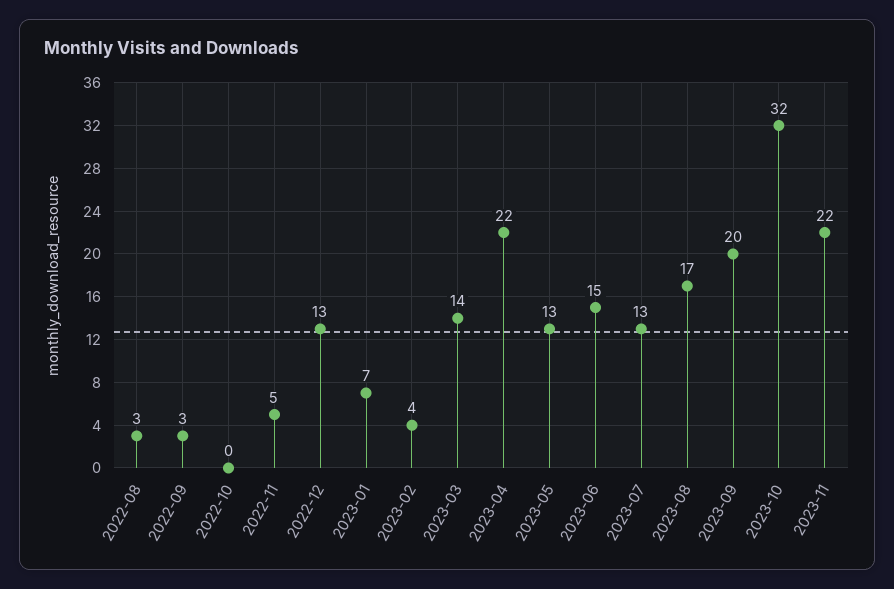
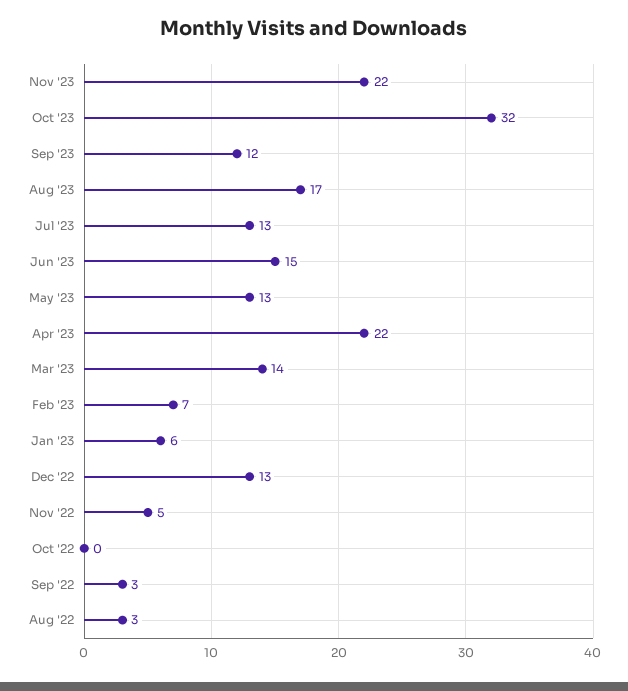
  {
    "2022-08": 3,
    "2022-09": 3,
    "2022-10": 0,
    "2022-11": 5,
    "2022-12": 13,
-   "2023-01": 7,
+   "2023-01": 6,
-   "2023-02": 4,
+   "2023-02": 7,
    "2023-03": 14,
    "2023-04": 22,
    "2023-05": 13,
    "2023-06": 15,
    "2023-07": 13,
    "2023-08": 17,
-   "2023-09": 20,
+   "2023-09": 12,
    "2023-10": 32,
    "2023-11": 22
  }

